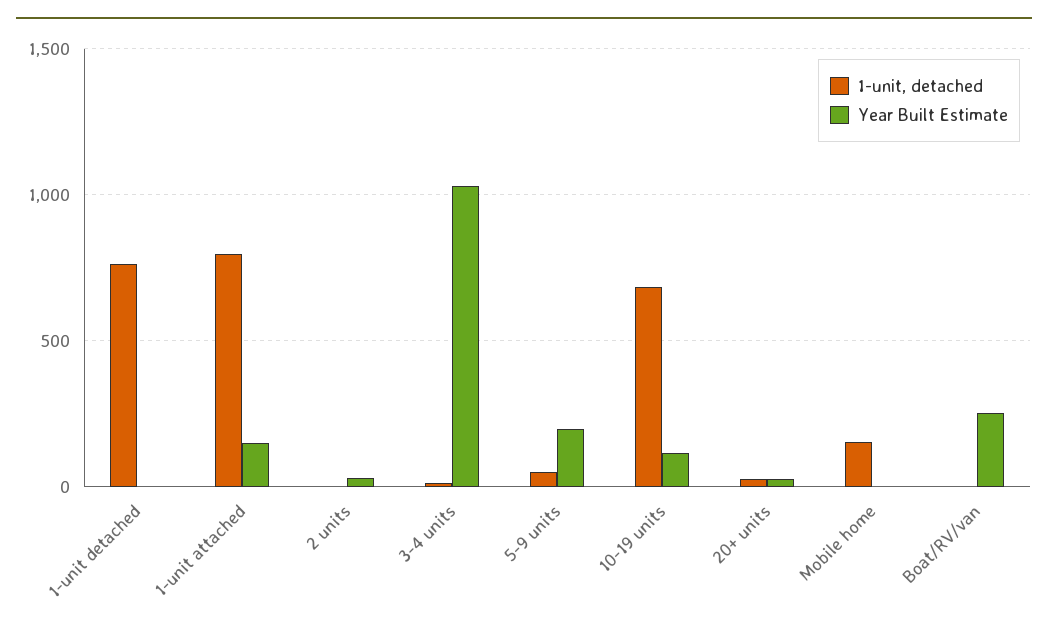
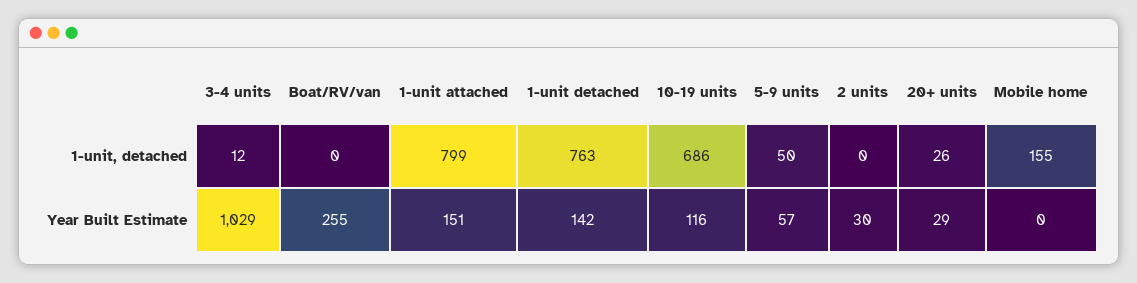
  {
    "1-unit, detached": {
      "1-unit detached": 763,
      "1-unit attached": 799,
      "2 units": 0,
      "3-4 units": 12,
      "5-9 units": 50,
      "10-19 units": 686,
      "20+ units": 26,
      "Mobile home": 155,
      "Boat/RV/van": 0
    },
    "Year Built Estimate": {
-     "1-unit detached": 0,
+     "1-unit detached": 142,
      "1-unit attached": 151,
      "2 units": 30,
      "3-4 units": 1029,
-     "5-9 units": 200,
+     "5-9 units": 57,
      "10-19 units": 116,
      "20+ units": 29,
      "Mobile home": 0,
      "Boat/RV/van": 255
    }
  }

